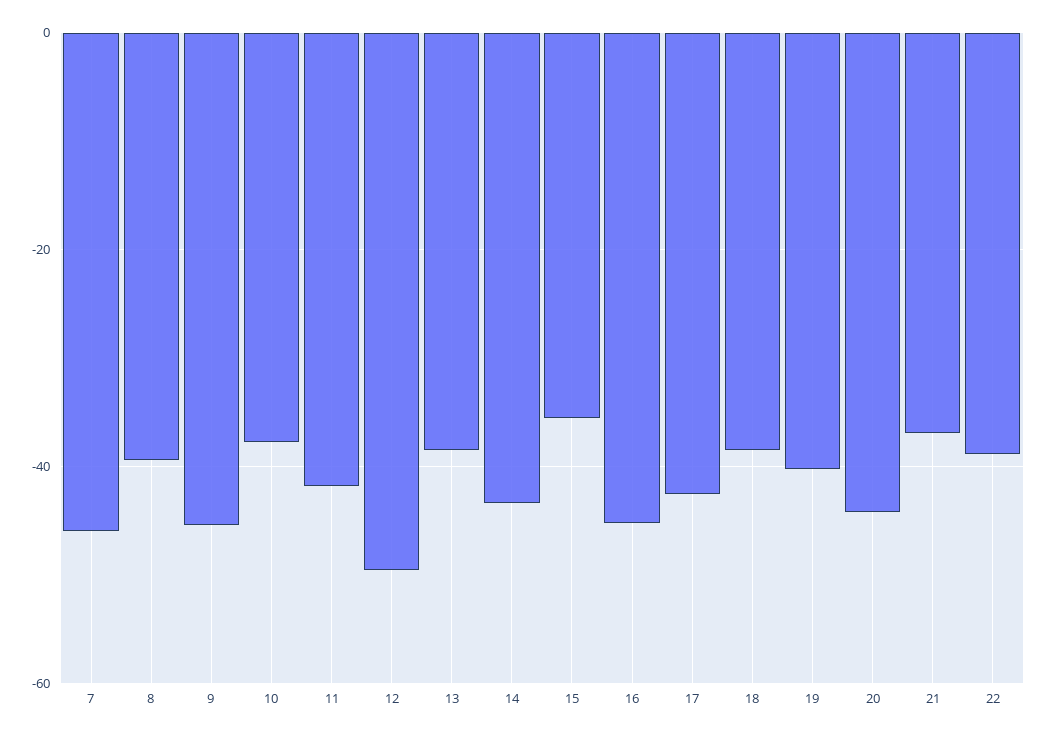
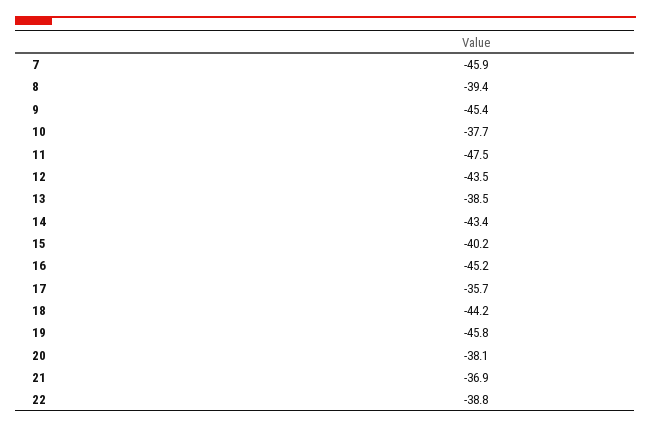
  {
    "7": -45.9,
    "8": -39.4,
    "9": -45.4,
    "10": -37.7,
-   "11": -42,
+   "11": -47.5,
-   "12": -50,
+   "12": -43.5,
    "13": -38.5,
    "14": -43.4,
-   "15": -36,
+   "15": -40.2,
    "16": -45.2,
-   "17": -42,
+   "17": -35.7,
-   "18": -38,
+   "18": -44.2,
-   "19": -40,
+   "19": -45.8,
-   "20": -44,
+   "20": -38.1,
    "21": -36.9,
    "22": -38.8
  }

